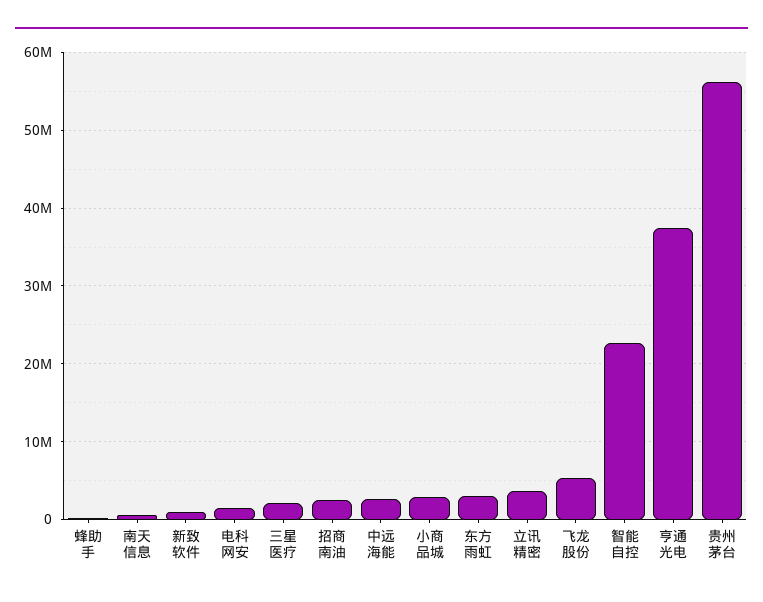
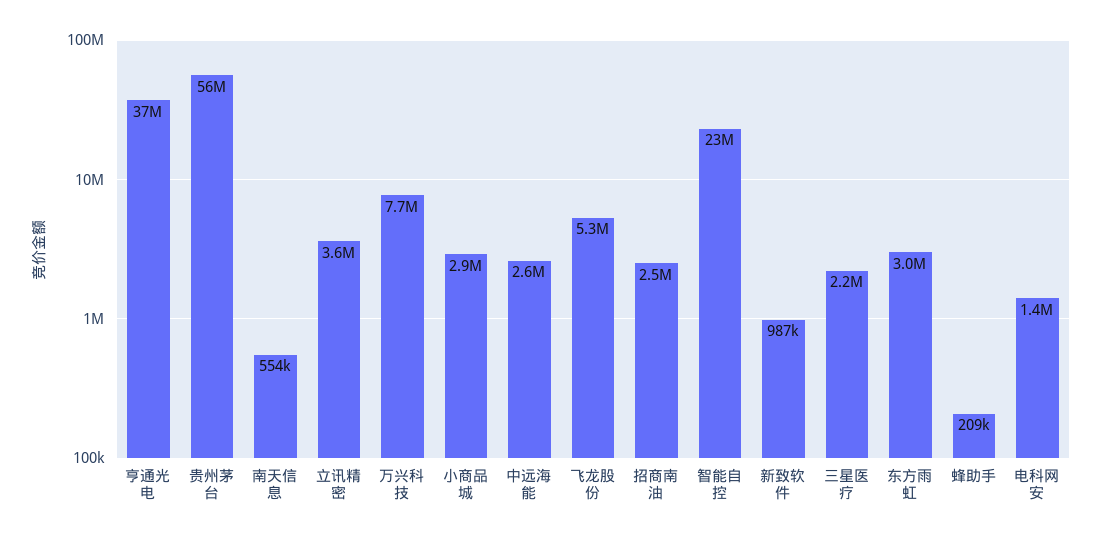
  {
    "蜂助手": 209000,
    "南天信息": 554000,
    "新致软件": 987000,
    "电科网安": 1400000,
    "三星医疗": 2200000,
    "招商南油": 2500000,
    "中远海能": 2600000,
    "小商品城": 2900000,
    "东方雨虹": 3000000,
    "立讯精密": 3600000,
    "飞龙股份": 5300000,
    "智能自控": 23000000,
    "亨通光电": 37000000,
-   "贵州茅台": 56000000
+   "贵州茅台": 56000000,
+   "万兴科技": 7700000
  }

